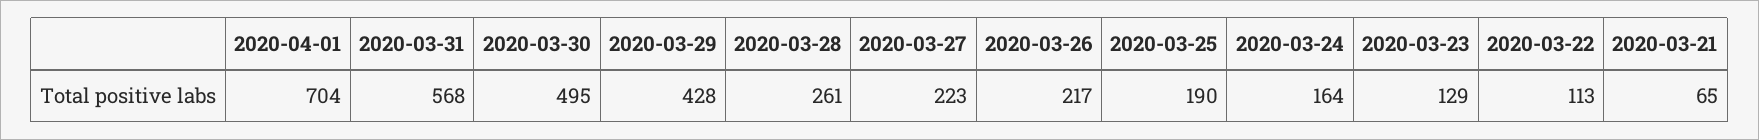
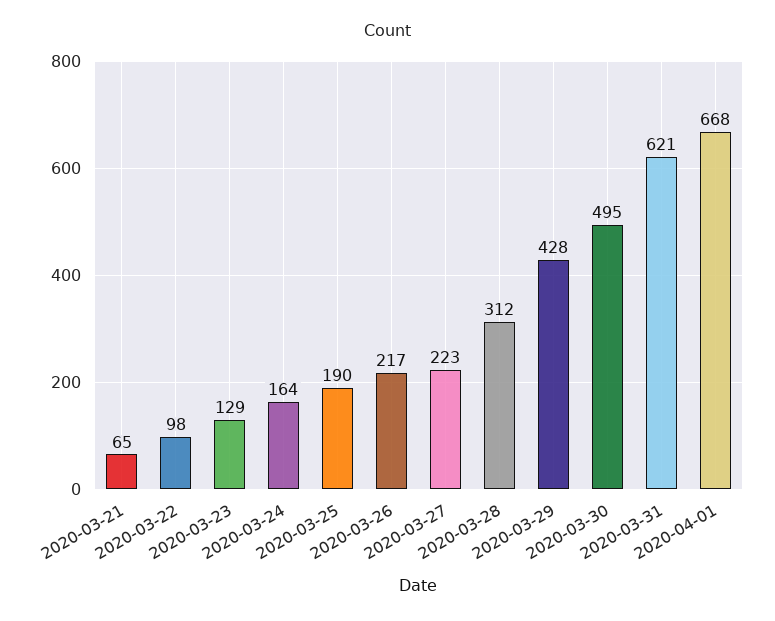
  {
-   "2020-04-01": 704,
+   "2020-04-01": 668,
-   "2020-03-31": 568,
+   "2020-03-31": 621,
    "2020-03-30": 495,
    "2020-03-29": 428,
-   "2020-03-28": 261,
+   "2020-03-28": 312,
    "2020-03-27": 223,
    "2020-03-26": 217,
    "2020-03-25": 190,
    "2020-03-24": 164,
    "2020-03-23": 129,
-   "2020-03-22": 113,
+   "2020-03-22": 98,
    "2020-03-21": 65
  }

